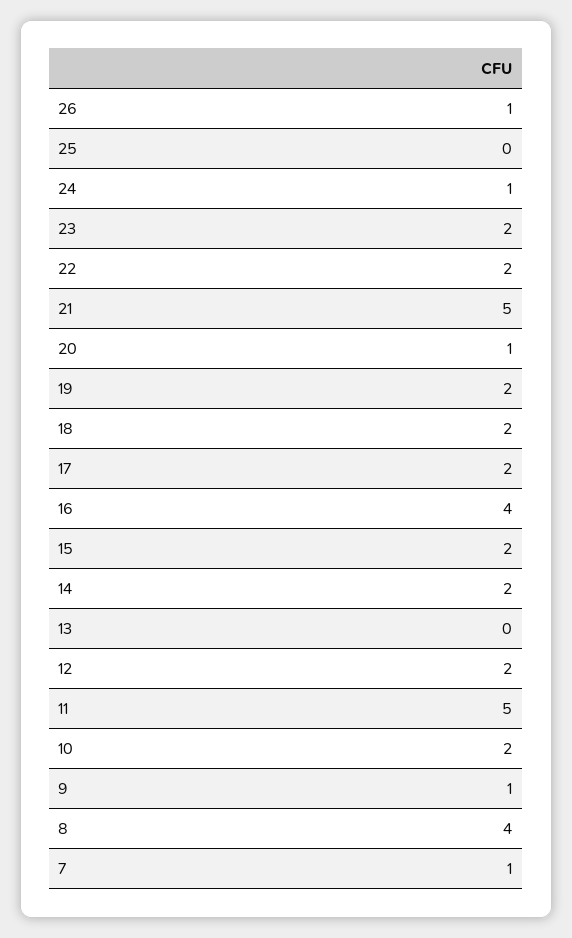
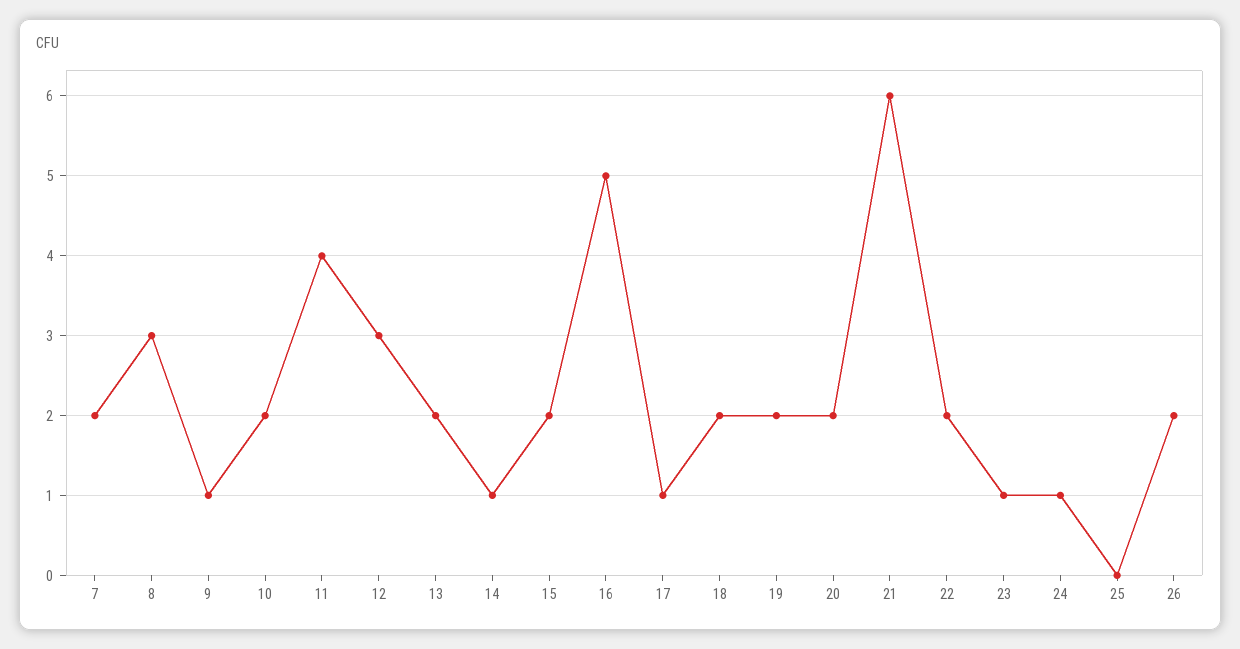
  {
-   "26": 1,
+   "26": 2,
    "25": 0,
    "24": 1,
-   "23": 2,
+   "23": 1,
    "22": 2,
-   "21": 5,
+   "21": 6,
-   "20": 1,
+   "20": 2,
    "19": 2,
    "18": 2,
-   "17": 2,
+   "17": 1,
-   "16": 4,
+   "16": 5,
    "15": 2,
-   "14": 2,
+   "14": 1,
-   "13": 0,
+   "13": 2,
-   "12": 2,
+   "12": 3,
-   "11": 5,
+   "11": 4,
    "10": 2,
    "9": 1,
-   "8": 4,
+   "8": 3,
-   "7": 1
+   "7": 2
  }

